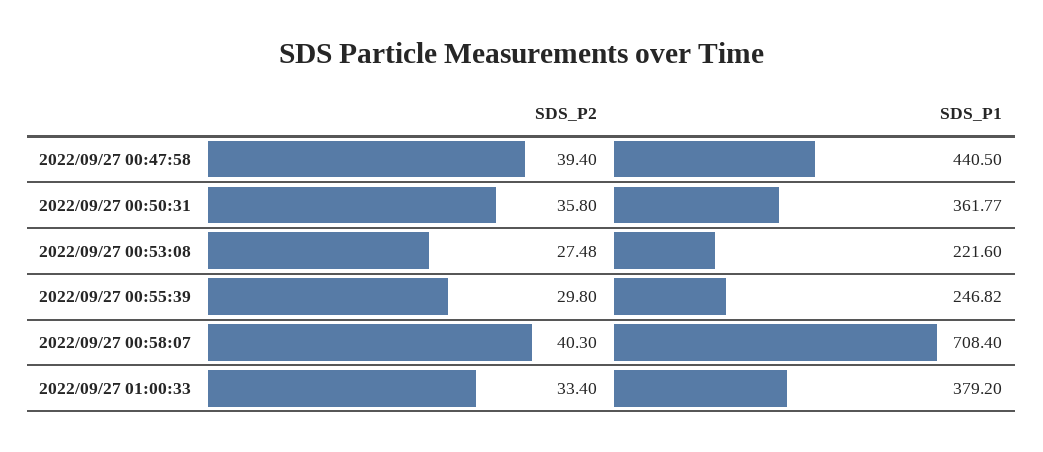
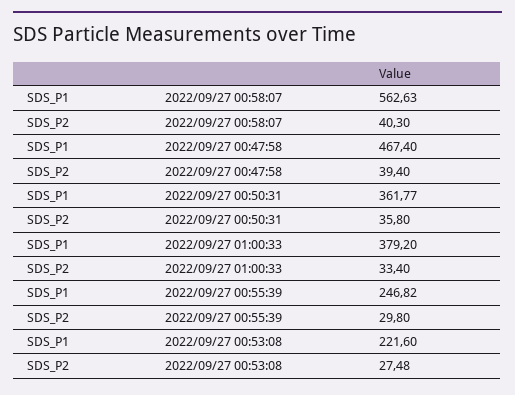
  {
    "SDS_P2": {
      "2022/09/27 00:47:58": 39.4,
      "2022/09/27 00:50:31": 35.8,
      "2022/09/27 00:53:08": 27.48,
      "2022/09/27 00:55:39": 29.8,
      "2022/09/27 00:58:07": 40.3,
      "2022/09/27 01:00:33": 33.4
    },
    "SDS_P1": {
-     "2022/09/27 00:47:58": 440.5,
+     "2022/09/27 00:47:58": 467.4,
      "2022/09/27 00:50:31": 361.77,
      "2022/09/27 00:53:08": 221.6,
      "2022/09/27 00:55:39": 246.82,
-     "2022/09/27 00:58:07": 708.4,
+     "2022/09/27 00:58:07": 562.63,
      "2022/09/27 01:00:33": 379.2
    }
  }

